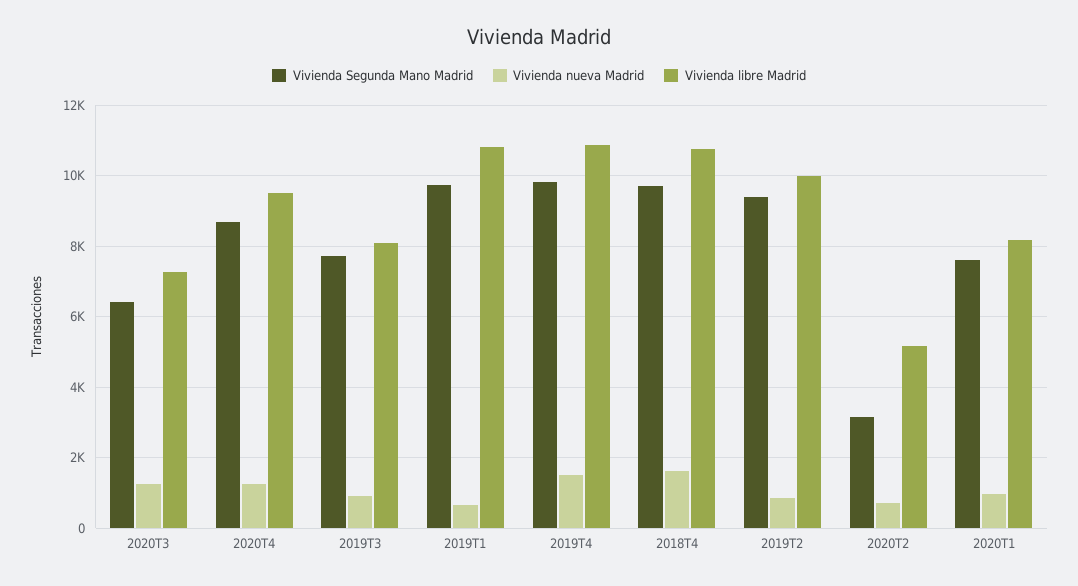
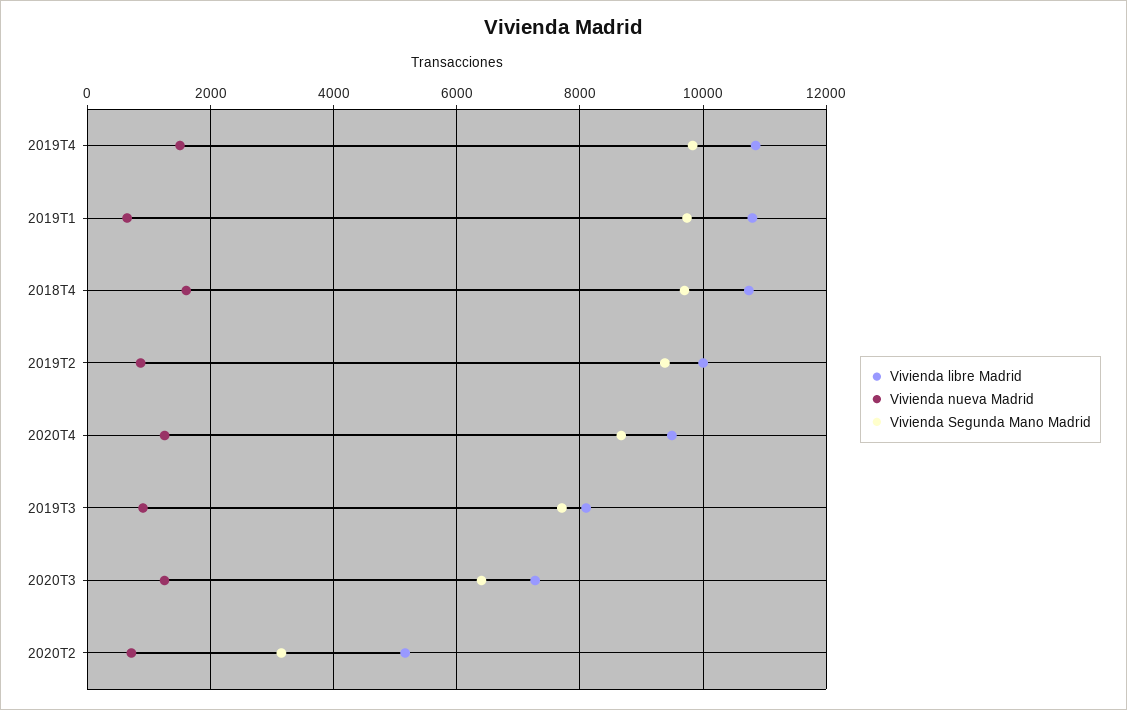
  {
    "Vivienda Segunda Mano Madrid": {
      "2020T3": 6400,
      "2020T4": 8600,
      "2019T3": 7800,
      "2019T1": 9800,
      "2019T4": 9800,
      "2018T4": 9600,
      "2019T2": 9400,
-     "2020T2": 3200,
+     "2020T2": 3200
-     "2020T1": 7600
    },
    "Vivienda nueva Madrid": {
      "2020T3": 1200,
      "2020T4": 1200,
      "2019T3": 1000,
      "2019T1": 600,
      "2019T4": 1600,
      "2018T4": 1600,
      "2019T2": 800,
-     "2020T2": 800,
+     "2020T2": 800
-     "2020T1": 1000
    },
    "Vivienda libre Madrid": {
      "2020T3": 7200,
      "2020T4": 9400,
      "2019T3": 8200,
      "2019T1": 10800,
      "2019T4": 10800,
      "2018T4": 10800,
      "2019T2": 10000,
-     "2020T2": 5200,
+     "2020T2": 5200
-     "2020T1": 8200
    }
  }

